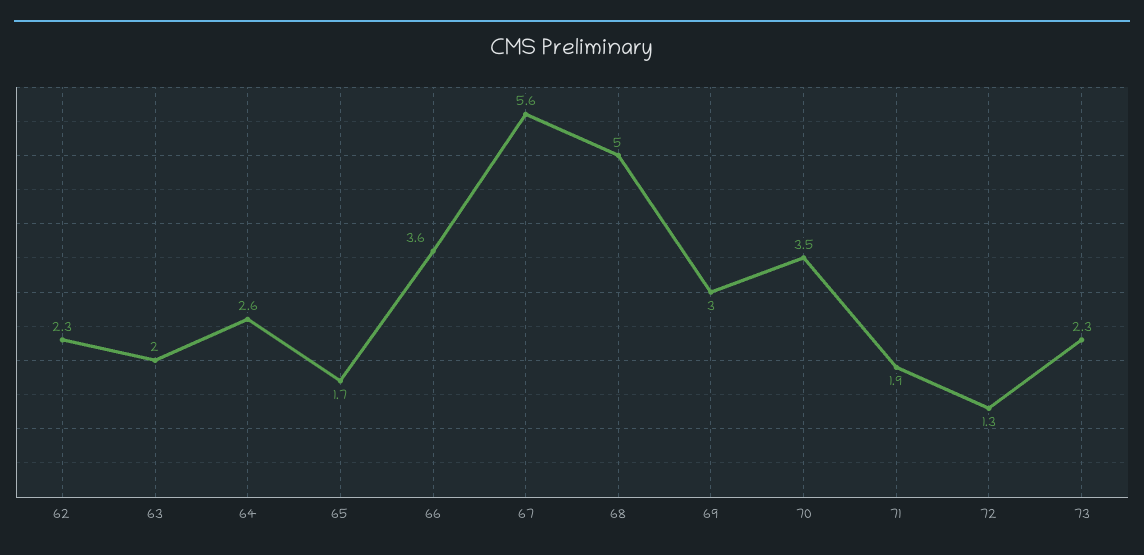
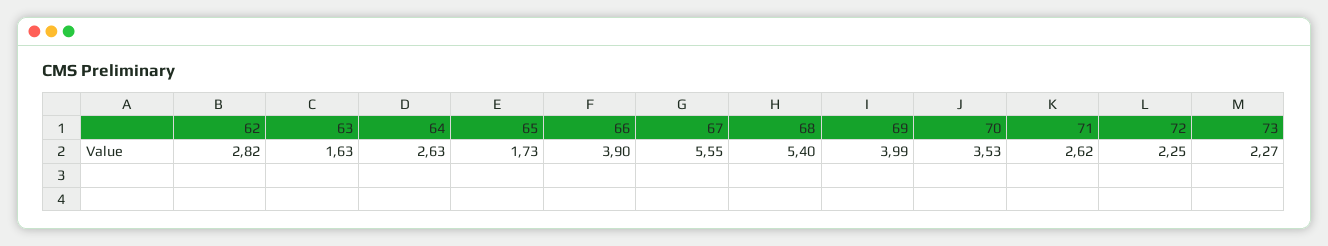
  {
-   "62": 2.3,
+   "62": 2.82,
-   "63": 2,
+   "63": 1.63,
    "64": 2.63,
    "65": 1.73,
-   "66": 3.6,
+   "66": 3.9,
    "67": 5.55,
-   "68": 5,
+   "68": 5.4,
-   "69": 3,
+   "69": 3.99,
    "70": 3.53,
-   "71": 1.9,
+   "71": 2.62,
-   "72": 1.3,
+   "72": 2.25,
    "73": 2.27
  }

